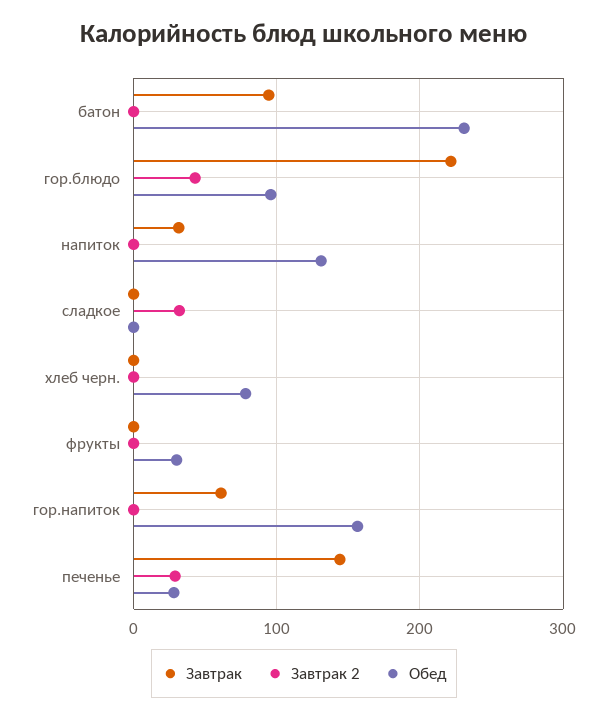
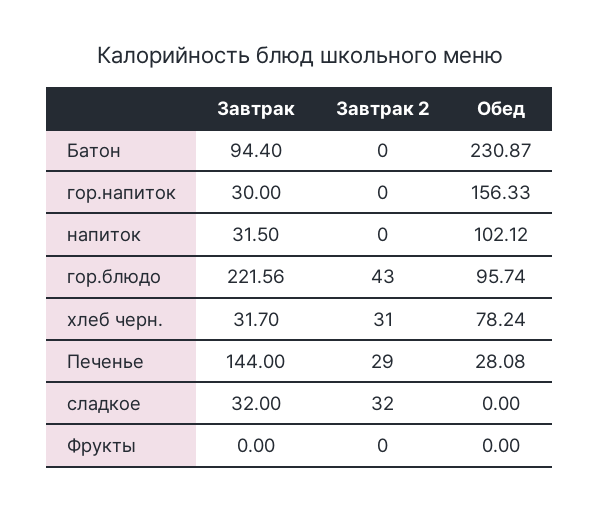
  {
    "Завтрак": {
      "батон": 94.4,
      "гор.блюдо": 221.56,
      "напиток": 31.5,
-     "сладкое": 0,
+     "сладкое": 32,
-     "хлеб черн.": 0,
+     "хлеб черн.": 31.7,
      "фрукты": 0,
-     "гор.напиток": 60,
+     "гор.напиток": 30,
      "печенье": 144
    },
    "Завтрак 2": {
      "батон": 0,
      "гор.блюдо": 43,
      "напиток": 0,
      "сладкое": 32,
-     "хлеб черн.": 0,
+     "хлеб черн.": 31,
      "фрукты": 0,
      "гор.напиток": 0,
      "печенье": 29
    },
    "Обед": {
      "батон": 230.87,
      "гор.блюдо": 95.74,
-     "напиток": 130,
+     "напиток": 102.12,
      "сладкое": 0,
      "хлеб черн.": 78.24,
-     "фрукты": 30,
+     "фрукты": 0,
      "гор.напиток": 156.33,
      "печенье": 28.08
    }
  }

